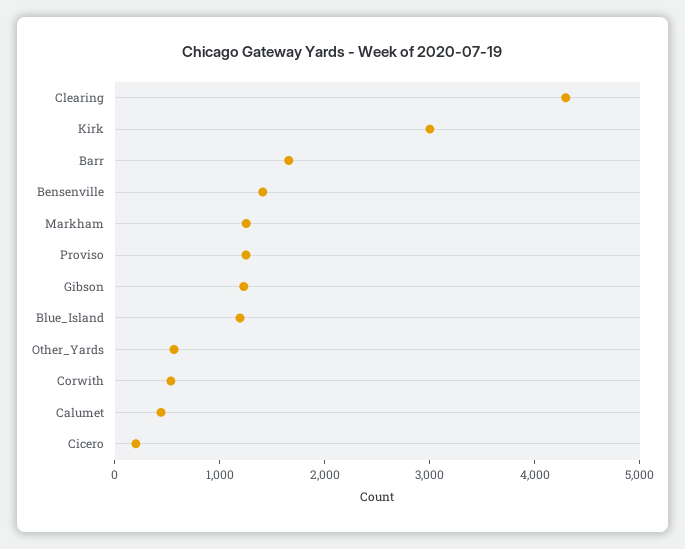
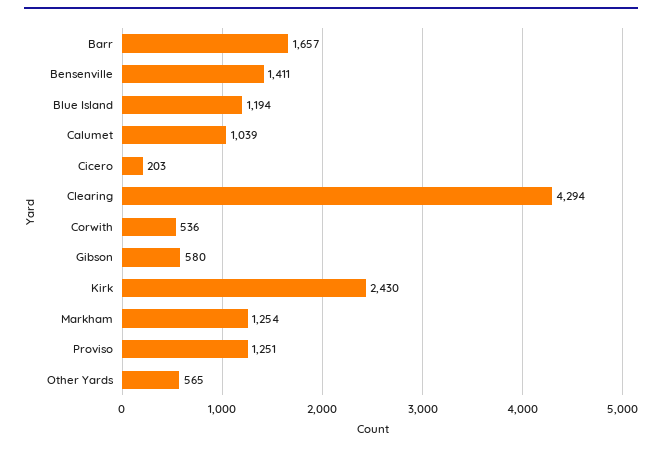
  {
    "Clearing": 4294,
-   "Kirk": 3000,
+   "Kirk": 2430,
    "Barr": 1657,
    "Bensenville": 1411,
    "Markham": 1254,
    "Proviso": 1251,
-   "Gibson": 1200,
+   "Gibson": 580,
    "Blue_Island": 1194,
    "Other_Yards": 565,
    "Corwith": 536,
-   "Calumet": 400,
+   "Calumet": 1039,
    "Cicero": 203
  }

